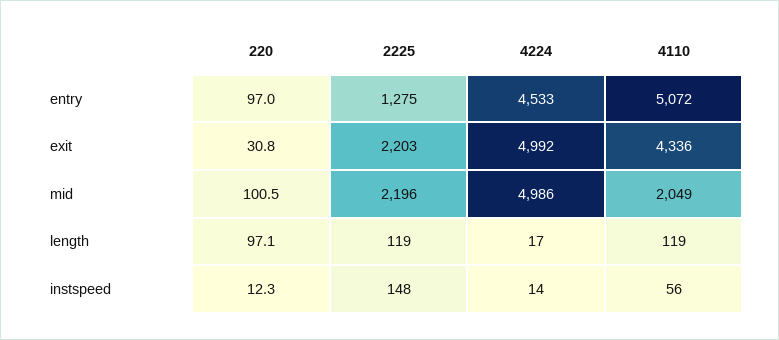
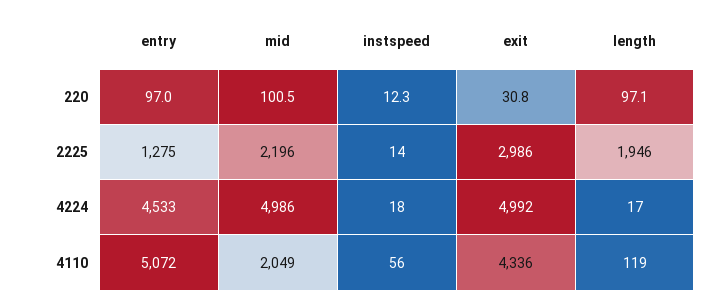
  {
    "220": {
      "entry": 97,
      "exit": 30.8,
      "mid": 100.5,
      "length": 97.1,
      "instspeed": 12.3
    },
    "2225": {
      "entry": 1275,
-     "exit": 2203,
+     "exit": 2986,
      "mid": 2196,
-     "length": 119,
+     "length": 1946,
-     "instspeed": 148
+     "instspeed": 14
    },
    "4224": {
      "entry": 4533,
      "exit": 4992,
      "mid": 4986,
      "length": 17,
-     "instspeed": 14
+     "instspeed": 18
    },
    "4110": {
      "entry": 5072,
      "exit": 4336,
      "mid": 2049,
      "length": 119,
      "instspeed": 56
    }
  }

